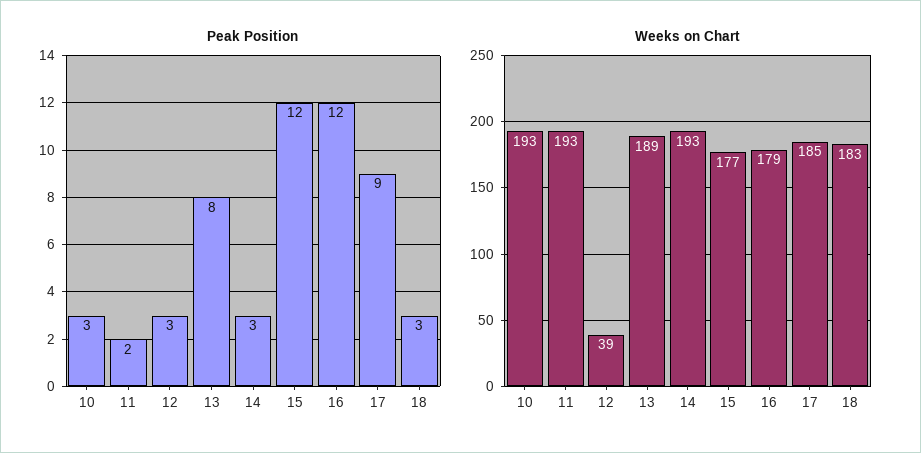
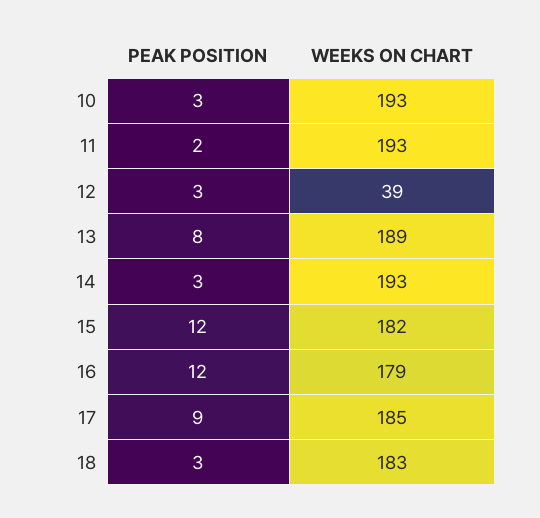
  {
    "Peak Position": {
      "10": 3,
      "11": 2,
      "12": 3,
      "13": 8,
      "14": 3,
      "15": 12,
      "16": 12,
      "17": 9,
      "18": 3
    },
    "Weeks on Chart": {
      "10": 193,
      "11": 193,
      "12": 39,
      "13": 189,
      "14": 193,
-     "15": 177,
+     "15": 182,
      "16": 179,
      "17": 185,
      "18": 183
    }
  }

